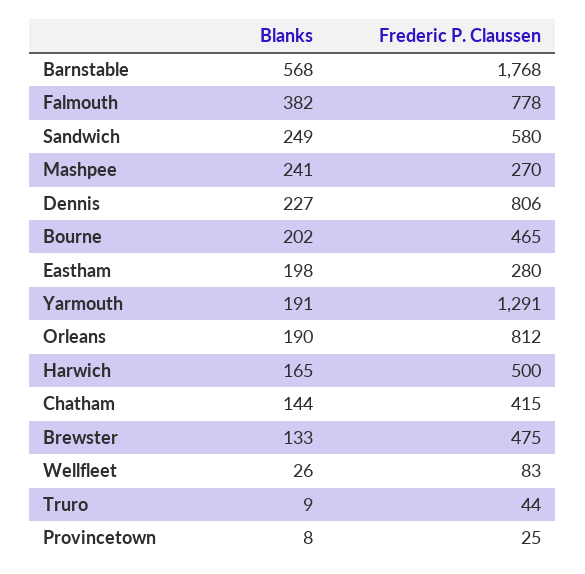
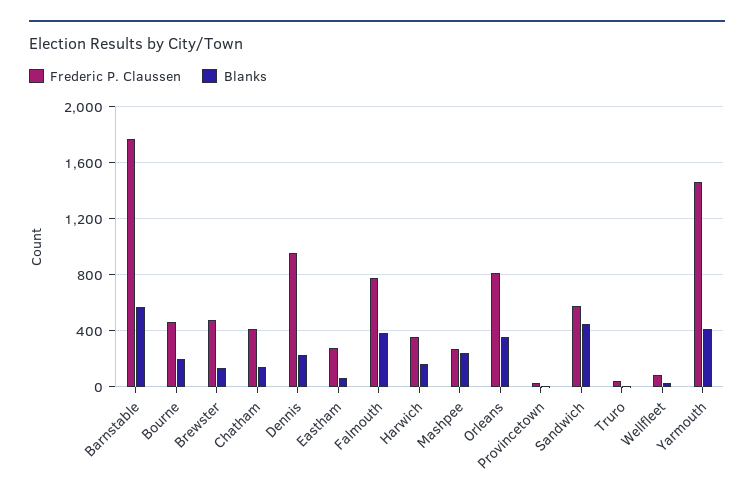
  {
    "Blanks": {
      "Barnstable": 568,
      "Falmouth": 382,
-     "Sandwich": 249,
+     "Sandwich": 450,
      "Mashpee": 241,
      "Dennis": 227,
      "Bourne": 202,
-     "Eastham": 198,
+     "Eastham": 50,
-     "Yarmouth": 191,
+     "Yarmouth": 400,
-     "Orleans": 190,
+     "Orleans": 350,
      "Harwich": 165,
      "Chatham": 144,
      "Brewster": 133,
      "Wellfleet": 26,
      "Truro": 9,
      "Provincetown": 8
    },
    "Frederic P. Claussen": {
      "Barnstable": 1768,
      "Falmouth": 778,
      "Sandwich": 580,
      "Mashpee": 270,
-     "Dennis": 806,
+     "Dennis": 950,
      "Bourne": 465,
      "Eastham": 280,
-     "Yarmouth": 1291,
+     "Yarmouth": 1450,
      "Orleans": 812,
-     "Harwich": 500,
+     "Harwich": 350,
      "Chatham": 415,
      "Brewster": 475,
      "Wellfleet": 83,
      "Truro": 44,
      "Provincetown": 25
    }
  }

